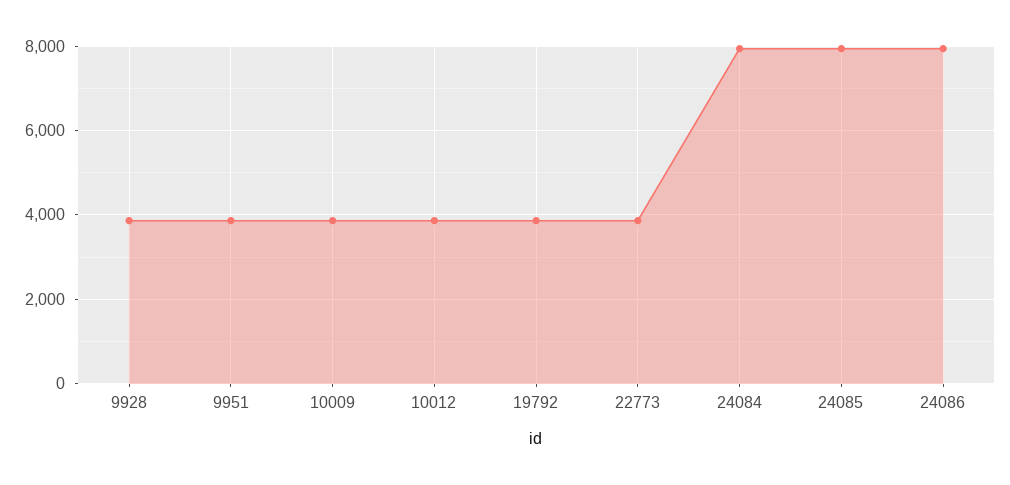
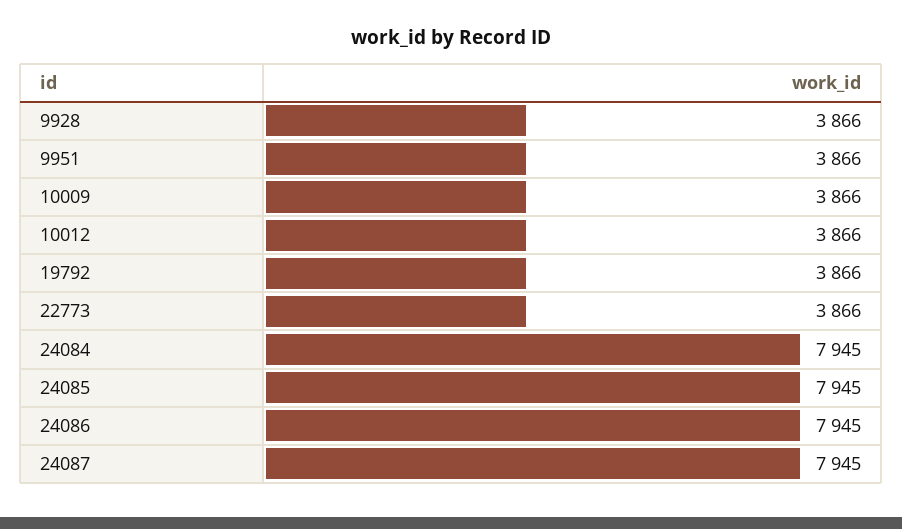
  {
    "9928": 3866,
    "9951": 3866,
    "10009": 3866,
    "10012": 3866,
    "19792": 3866,
    "22773": 3866,
    "24084": 7945,
    "24085": 7945,
-   "24086": 7945
+   "24086": 7945,
+   "24087": 7945
  }

